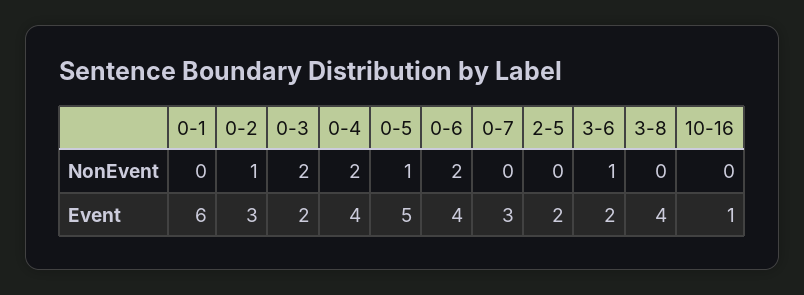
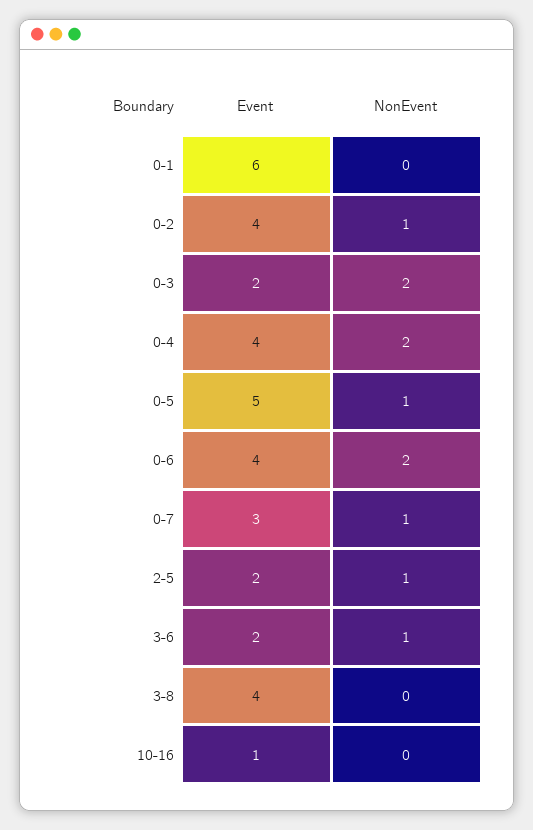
  {
    "0-1": {
      "NonEvent": 0,
      "Event": 6
    },
    "0-2": {
      "NonEvent": 1,
-     "Event": 3
+     "Event": 4
    },
    "0-3": {
      "NonEvent": 2,
      "Event": 2
    },
    "0-4": {
      "NonEvent": 2,
      "Event": 4
    },
    "0-5": {
      "NonEvent": 1,
      "Event": 5
    },
    "0-6": {
      "NonEvent": 2,
      "Event": 4
    },
    "0-7": {
-     "NonEvent": 0,
+     "NonEvent": 1,
      "Event": 3
    },
    "2-5": {
-     "NonEvent": 0,
+     "NonEvent": 1,
      "Event": 2
    },
    "3-6": {
      "NonEvent": 1,
      "Event": 2
    },
    "3-8": {
      "NonEvent": 0,
      "Event": 4
    },
    "10-16": {
      "NonEvent": 0,
      "Event": 1
    }
  }

